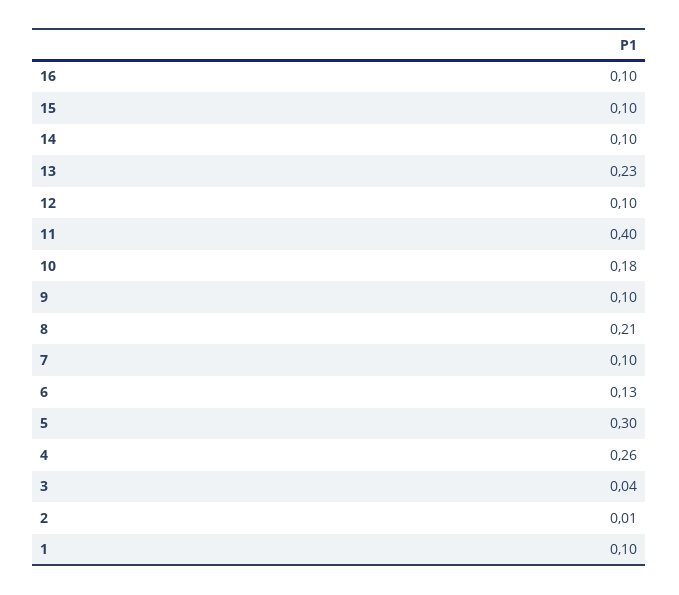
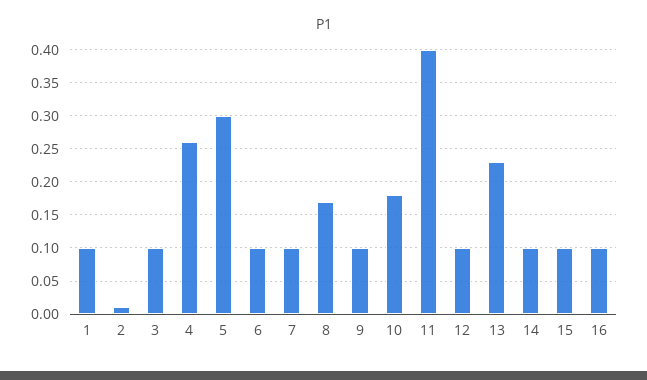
  {
    "16": 0.1,
    "15": 0.1,
    "14": 0.1,
    "13": 0.23,
    "12": 0.1,
    "11": 0.4,
    "10": 0.18,
    "9": 0.1,
-   "8": 0.21,
+   "8": 0.17,
    "7": 0.1,
-   "6": 0.13,
+   "6": 0.1,
    "5": 0.3,
    "4": 0.26,
-   "3": 0.04,
+   "3": 0.1,
    "2": 0.01,
    "1": 0.1
  }

